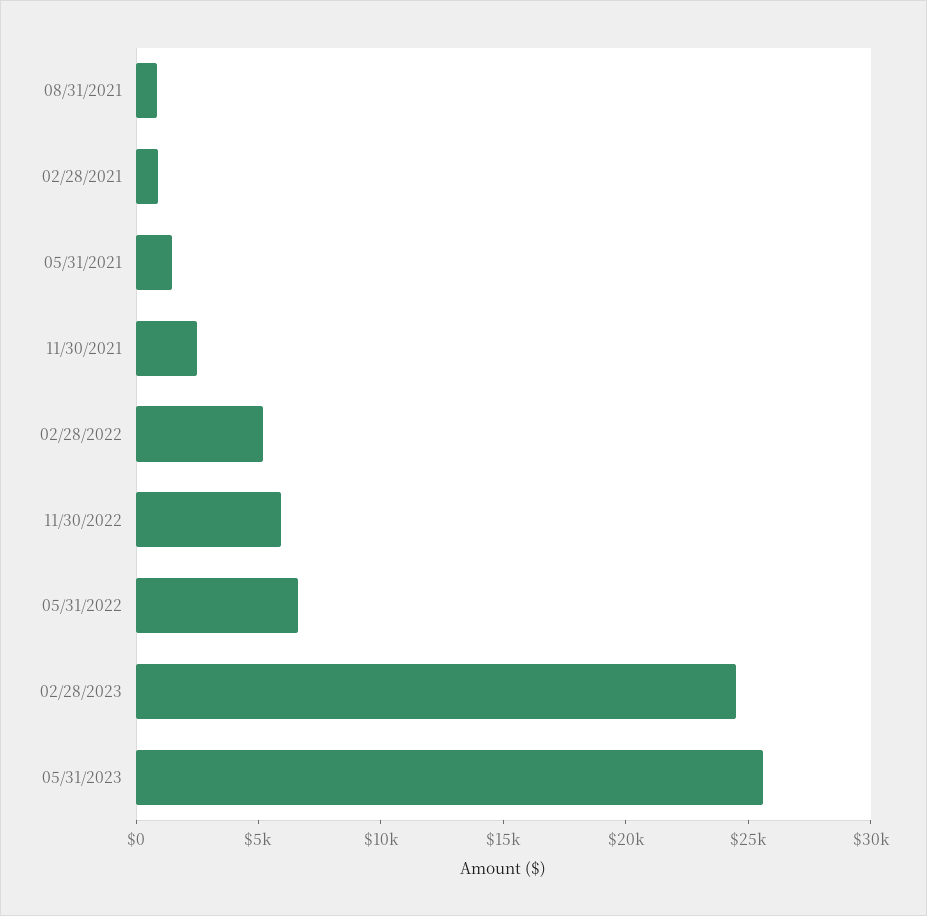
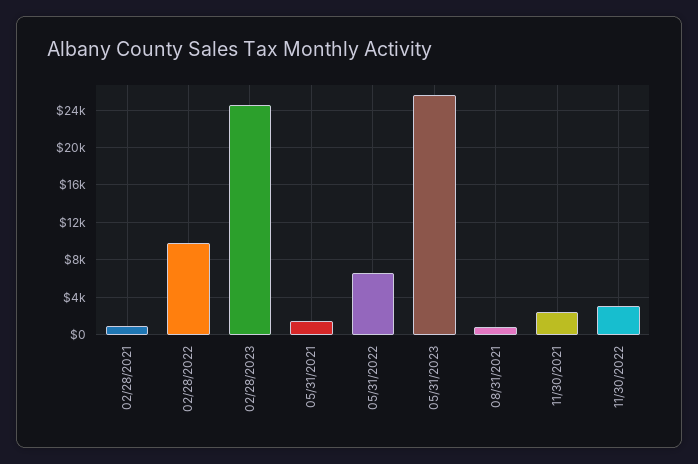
  {
    "08/31/2021": 1000,
    "02/28/2021": 1000,
    "05/31/2021": 1000,
    "11/30/2021": 2000,
-   "02/28/2022": 5000,
+   "02/28/2022": 10000,
-   "11/30/2022": 6000,
+   "11/30/2022": 3000,
    "05/31/2022": 7000,
    "02/28/2023": 24000,
    "05/31/2023": 26000
  }

